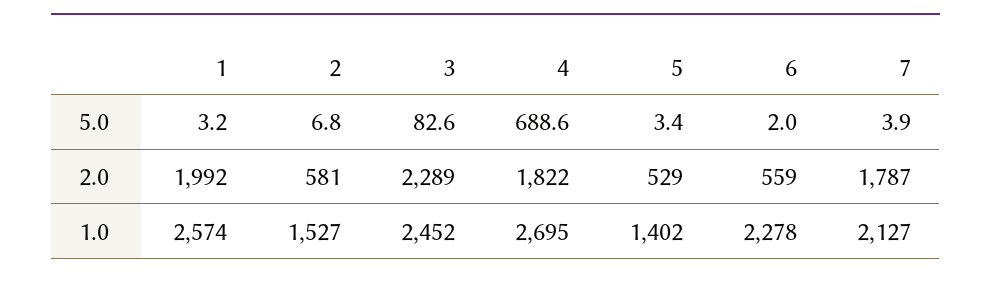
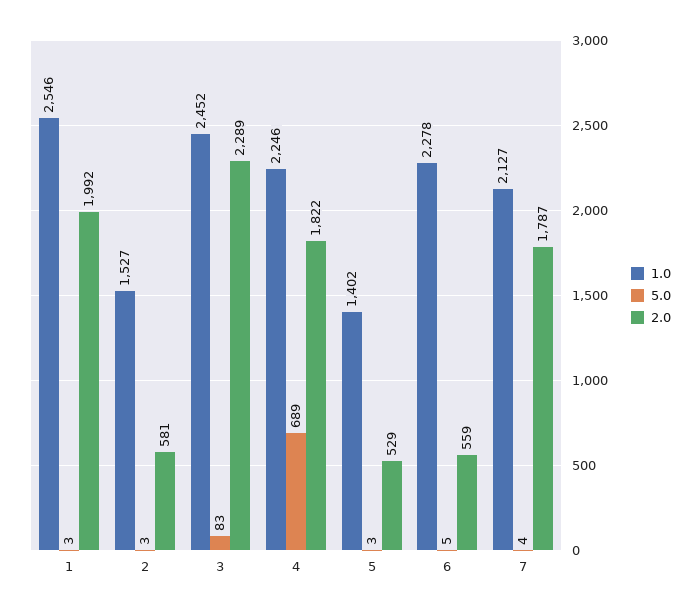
  {
    "5.0": {
      "1": 3.2,
-     "2": 6.8,
+     "2": 3,
      "3": 82.6,
      "4": 688.6,
      "5": 3.4,
-     "6": 2,
+     "6": 5,
      "7": 3.9
    },
    "2.0": {
      "1": 1992,
      "2": 581,
      "3": 2289,
      "4": 1822,
      "5": 529,
      "6": 559,
      "7": 1787
    },
    "1.0": {
-     "1": 2574,
+     "1": 2546,
      "2": 1527,
      "3": 2452,
-     "4": 2695,
+     "4": 2246,
      "5": 1402,
      "6": 2278,
      "7": 2127
    }
  }

